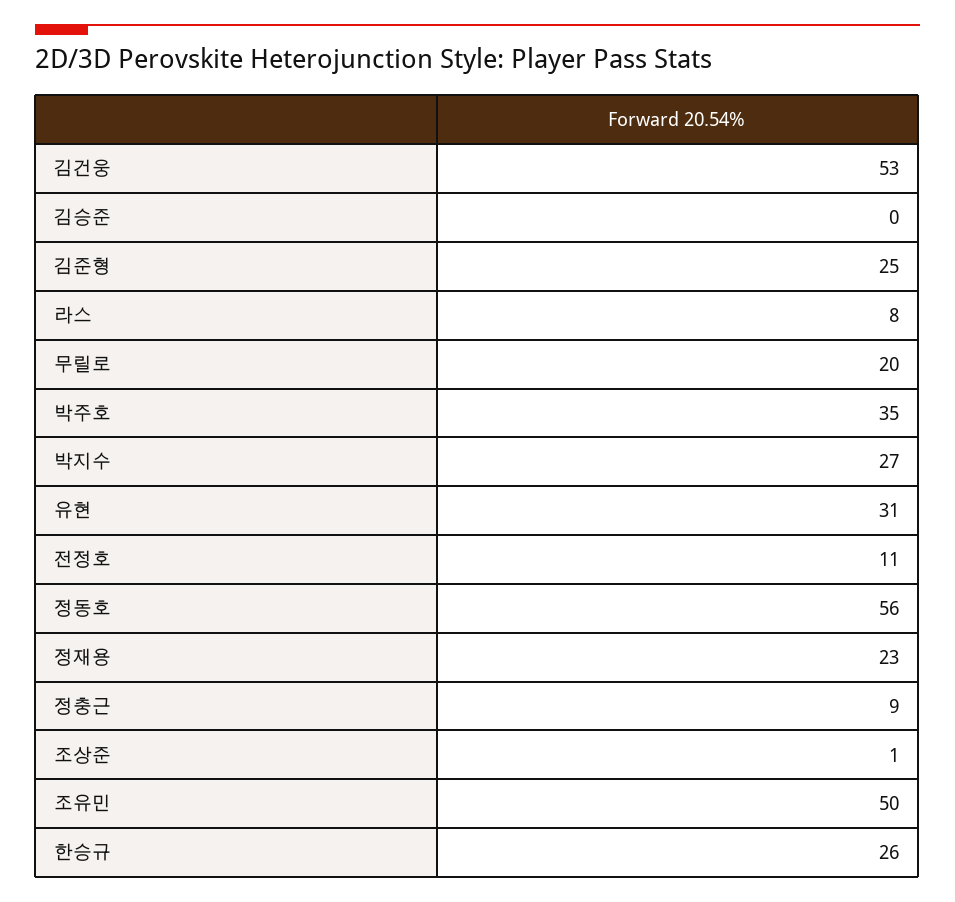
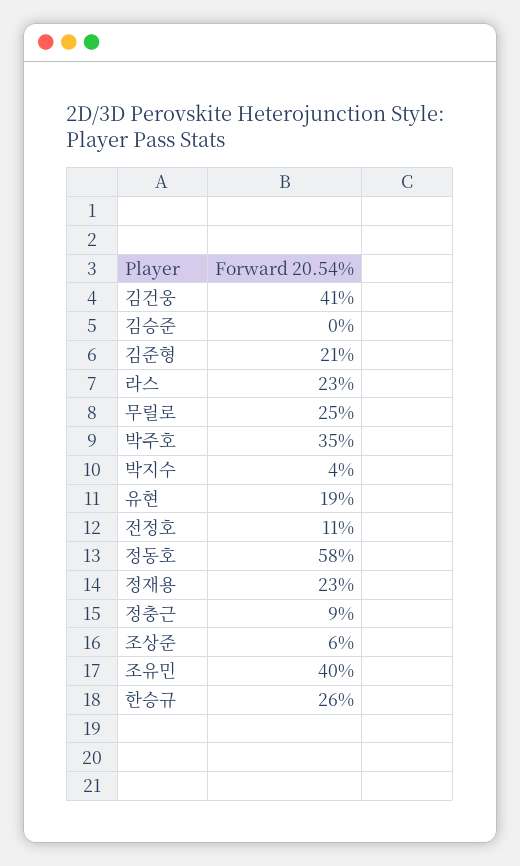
  {
-   "김건웅": 53,
+   "김건웅": 41,
    "김승준": 0,
-   "김준형": 25,
+   "김준형": 21,
-   "라스": 8,
+   "라스": 23,
-   "무릴로": 20,
+   "무릴로": 25,
    "박주호": 35,
-   "박지수": 27,
+   "박지수": 4,
-   "유현": 31,
+   "유현": 19,
    "전정호": 11,
-   "정동호": 56,
+   "정동호": 58,
    "정재용": 23,
    "정충근": 9,
-   "조상준": 1,
+   "조상준": 6,
-   "조유민": 50,
+   "조유민": 40,
    "한승규": 26
  }

